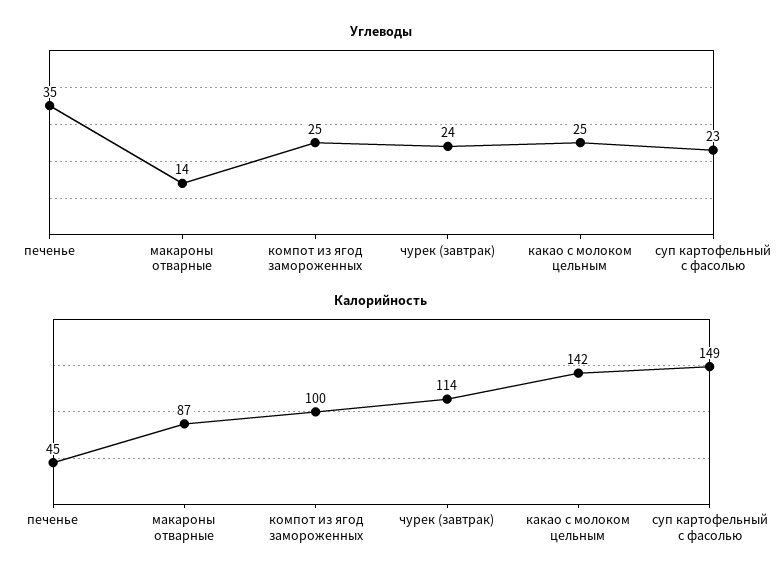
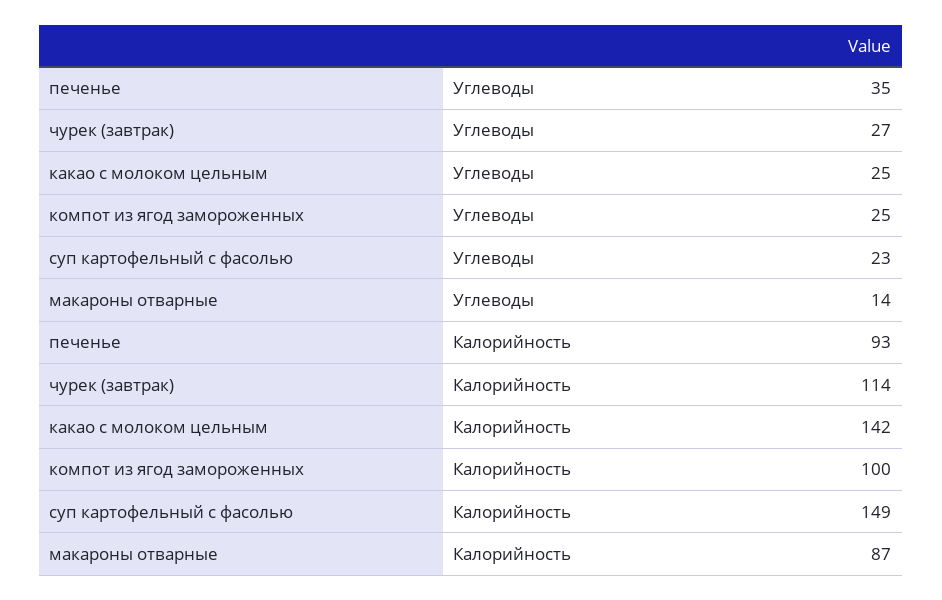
  {
    "Углеводы": {
      "печенье": 35,
      "макароны отварные": 14,
      "компот из ягод замороженных": 25,
-     "чурек (завтрак)": 24,
+     "чурек (завтрак)": 27,
      "какао с молоком цельным": 25,
      "суп картофельный с фасолью": 23
    },
    "Калорийность": {
-     "печенье": 45,
+     "печенье": 93,
      "макароны отварные": 87,
      "компот из ягод замороженных": 100,
      "чурек (завтрак)": 114,
      "какао с молоком цельным": 142,
      "суп картофельный с фасолью": 149
    }
  }

